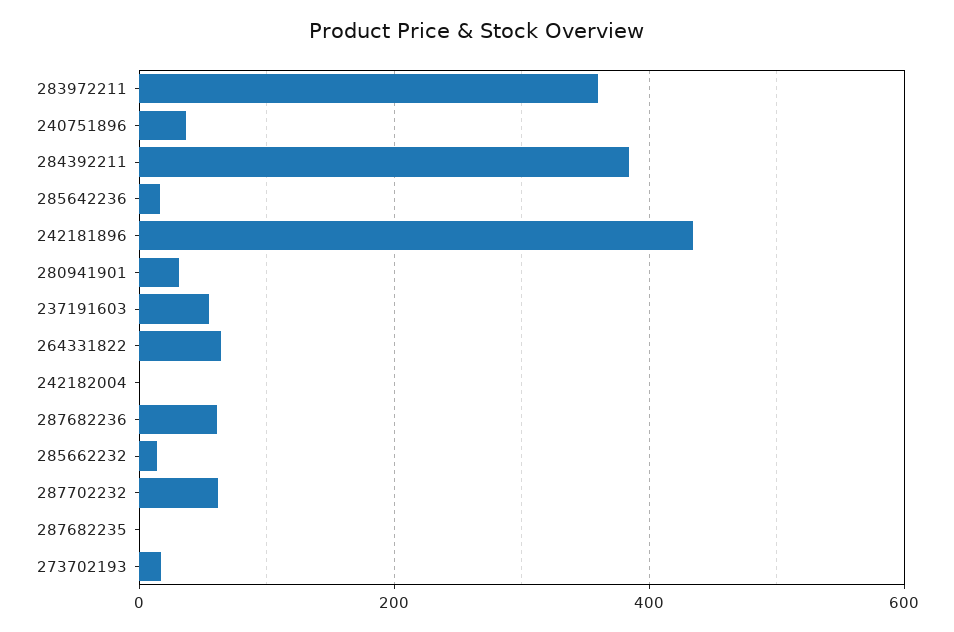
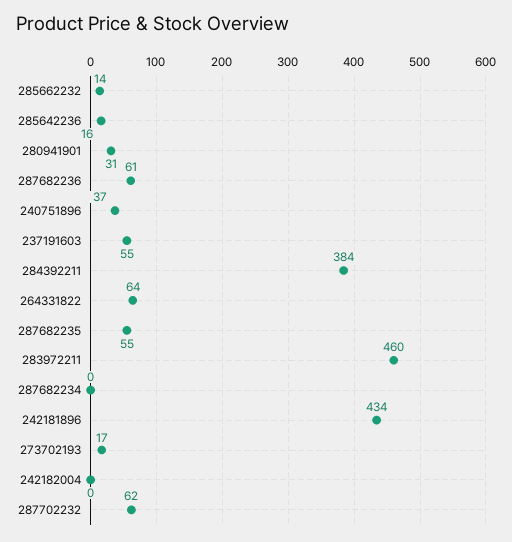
  {
-   "283972211": 360,
+   "283972211": 460,
    "240751896": 37,
    "284392211": 384,
    "285642236": 16,
    "242181896": 434,
    "280941901": 31,
    "237191603": 55,
    "264331822": 64,
    "242182004": 0,
    "287682236": 61,
    "285662232": 14,
    "287702232": 62,
-   "287682235": 0,
+   "287682235": 55,
-   "273702193": 17
+   "273702193": 17,
+   "287682234": 0
  }

